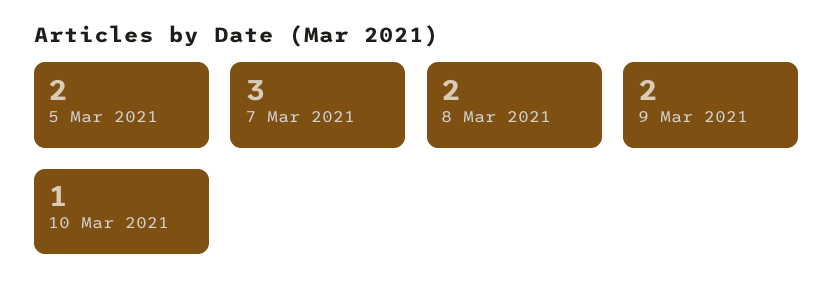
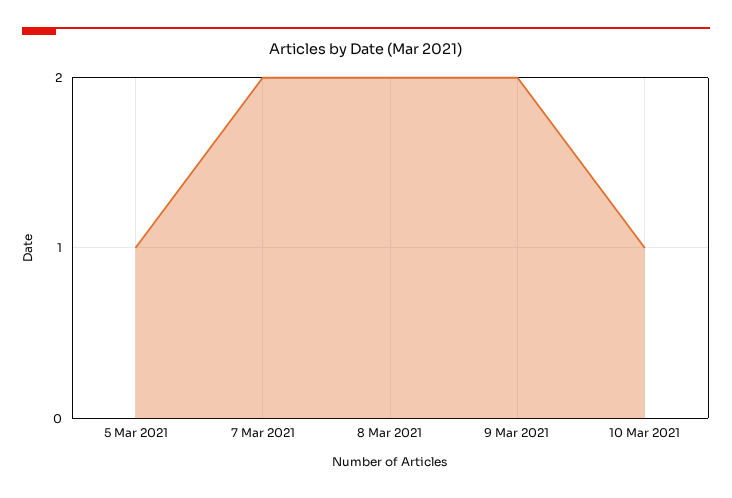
  {
-   "5 Mar 2021": 2,
+   "5 Mar 2021": 1,
-   "7 Mar 2021": 3,
+   "7 Mar 2021": 2,
    "8 Mar 2021": 2,
    "9 Mar 2021": 2,
    "10 Mar 2021": 1
  }

